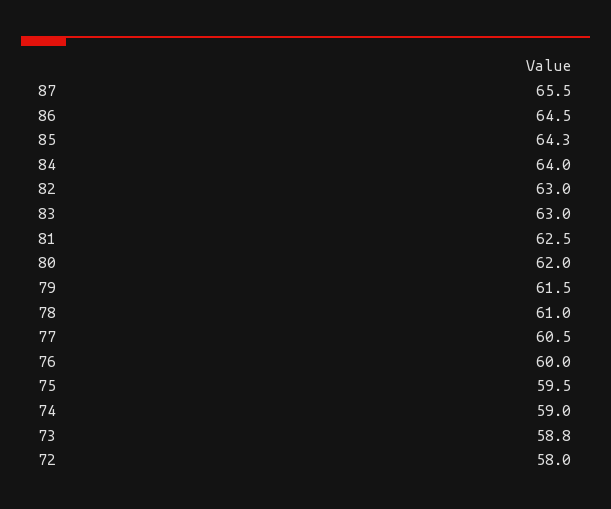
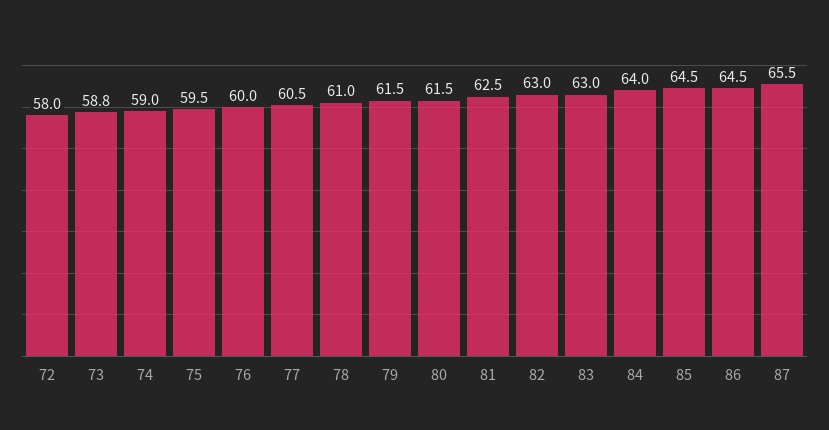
  {
    "87": 65.5,
    "86": 64.5,
-   "85": 64.3,
+   "85": 64.5,
    "84": 64,
    "82": 63,
    "83": 63,
    "81": 62.5,
-   "80": 62,
+   "80": 61.5,
    "79": 61.5,
    "78": 61,
    "77": 60.5,
    "76": 60,
    "75": 59.5,
    "74": 59,
    "73": 58.8,
    "72": 58
  }

